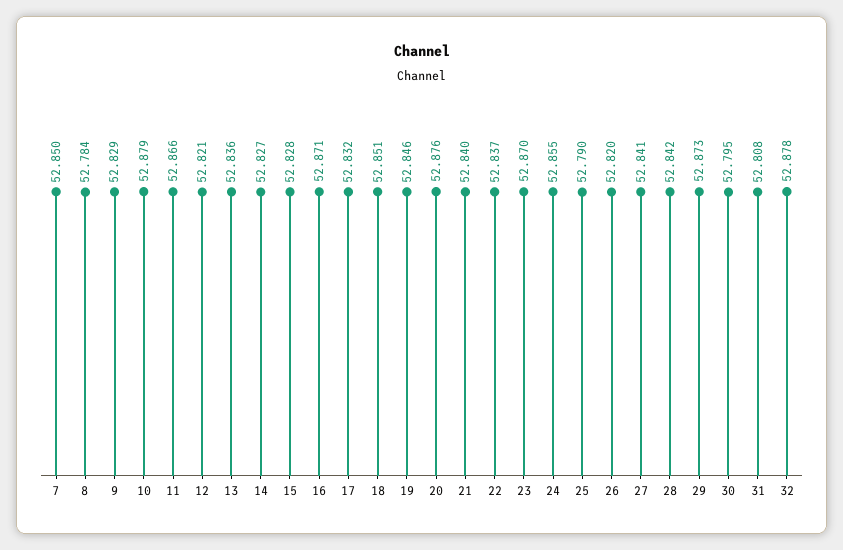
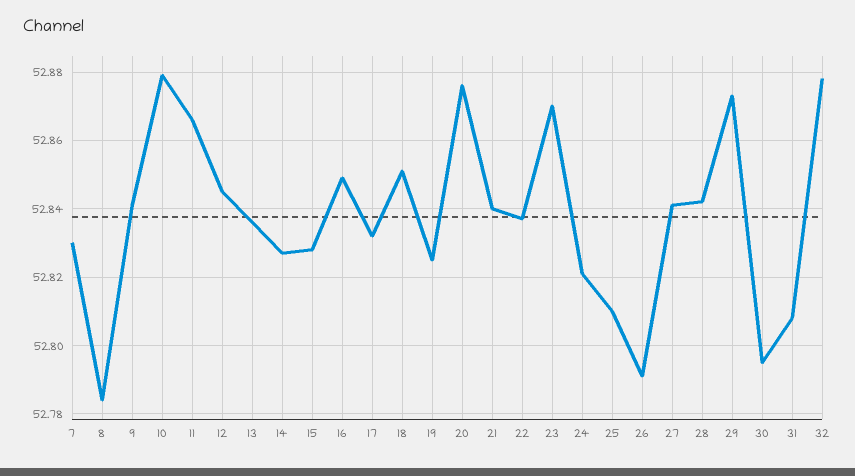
  {
-   "7": 52.85,
+   "7": 52.83,
    "8": 52.784,
-   "9": 52.829,
+   "9": 52.84,
    "10": 52.879,
    "11": 52.866,
-   "12": 52.821,
+   "12": 52.845,
    "13": 52.836,
    "14": 52.827,
    "15": 52.828,
-   "16": 52.871,
+   "16": 52.85,
    "17": 52.832,
    "18": 52.851,
-   "19": 52.846,
+   "19": 52.825,
    "20": 52.876,
    "21": 52.84,
    "22": 52.837,
    "23": 52.87,
-   "24": 52.855,
+   "24": 52.82,
-   "25": 52.79,
+   "25": 52.81,
-   "26": 52.82,
+   "26": 52.79,
    "27": 52.841,
    "28": 52.842,
    "29": 52.873,
    "30": 52.795,
    "31": 52.808,
    "32": 52.878
  }

